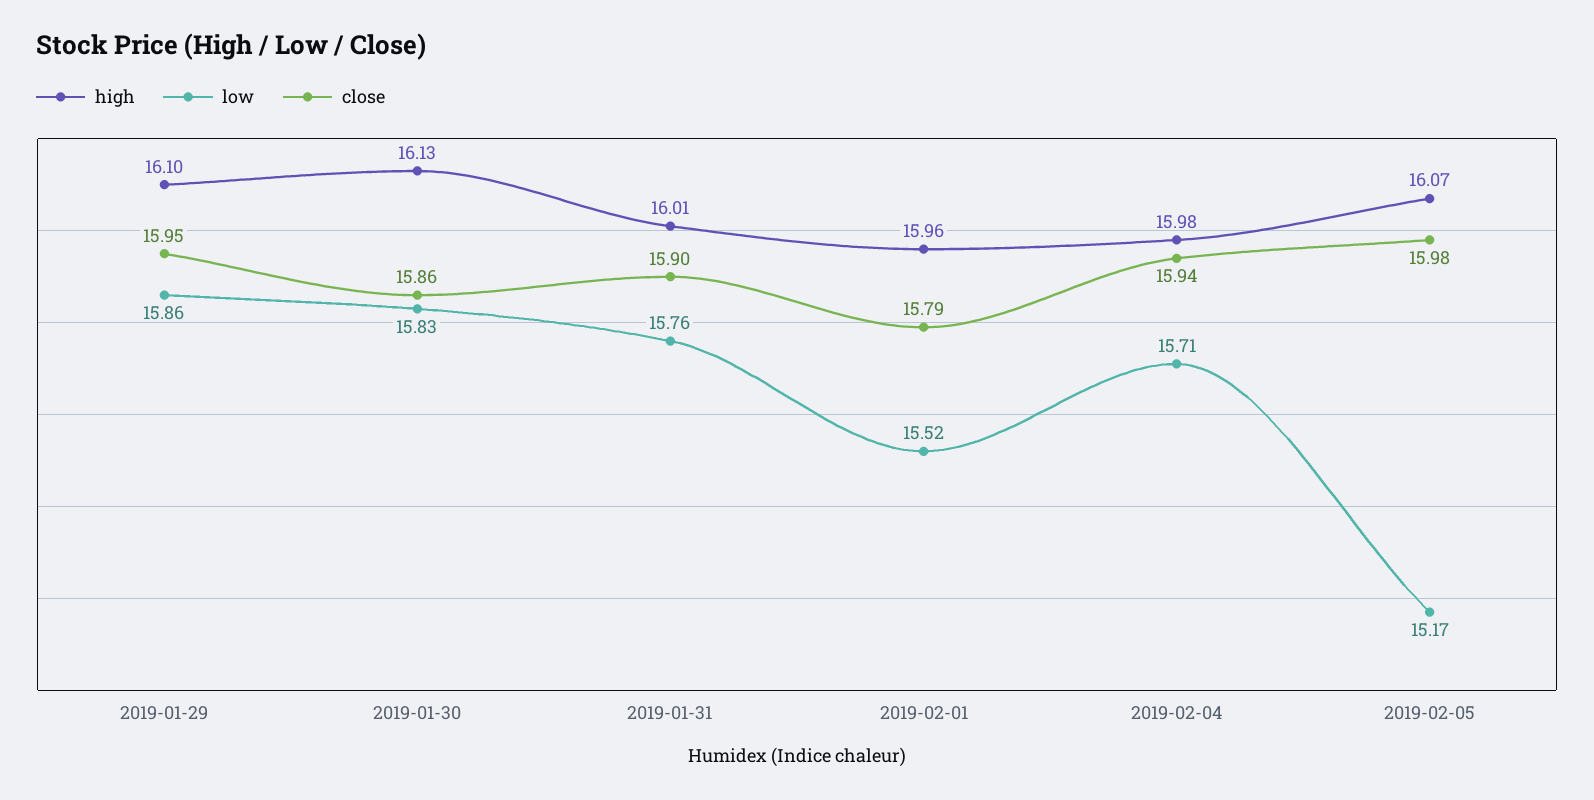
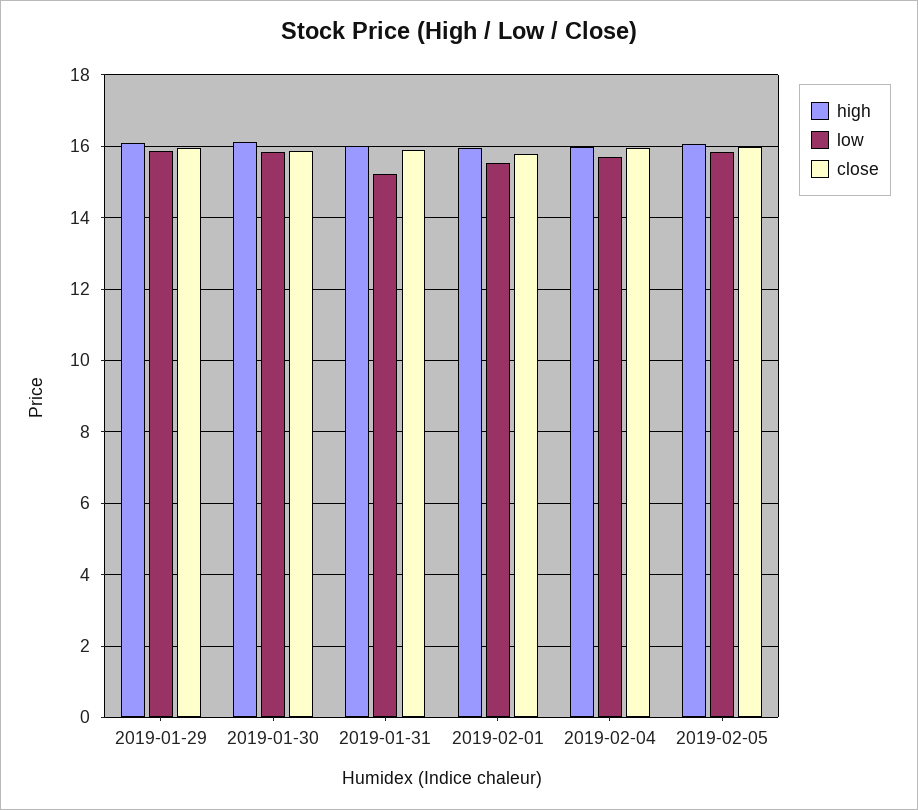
  {
    "high": {
      "2019-01-29": 16.1,
      "2019-01-30": 16.13,
      "2019-01-31": 16.01,
      "2019-02-01": 15.96,
      "2019-02-04": 15.98,
      "2019-02-05": 16.07
    },
    "low": {
      "2019-01-29": 15.86,
      "2019-01-30": 15.83,
-     "2019-01-31": 15.76,
+     "2019-01-31": 15.2,
      "2019-02-01": 15.52,
      "2019-02-04": 15.71,
-     "2019-02-05": 15.17
+     "2019-02-05": 15.8
    },
    "close": {
      "2019-01-29": 15.95,
      "2019-01-30": 15.86,
      "2019-01-31": 15.9,
      "2019-02-01": 15.79,
      "2019-02-04": 15.94,
      "2019-02-05": 15.98
    }
  }

